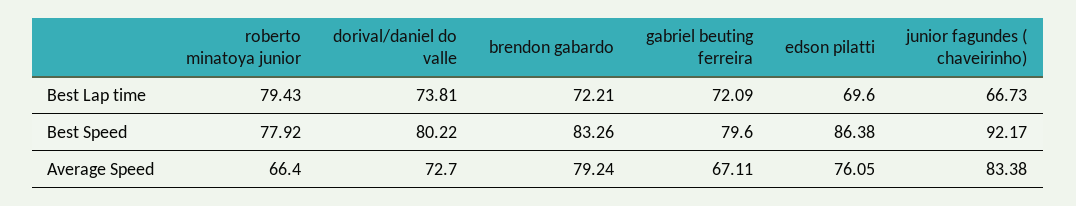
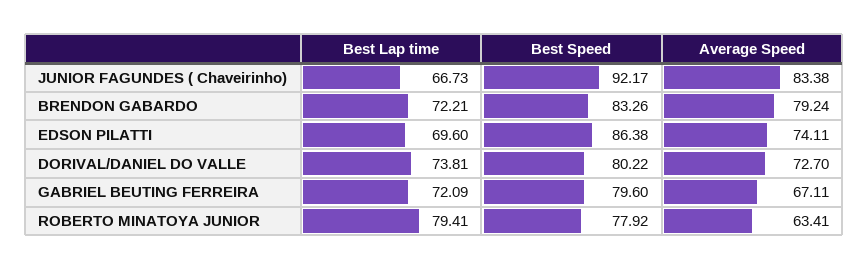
  {
    "roberto minatoya junior": {
-     "Best Lap time": 79.43,
+     "Best Lap time": 79.41,
      "Best Speed": 77.92,
-     "Average Speed": 66.4
+     "Average Speed": 63.41
    },
    "dorival/daniel do valle": {
      "Best Lap time": 73.81,
      "Best Speed": 80.22,
      "Average Speed": 72.7
    },
    "brendon gabardo": {
      "Best Lap time": 72.21,
      "Best Speed": 83.26,
      "Average Speed": 79.24
    },
    "gabriel beuting ferreira": {
      "Best Lap time": 72.09,
      "Best Speed": 79.6,
      "Average Speed": 67.11
    },
    "edson pilatti": {
      "Best Lap time": 69.6,
      "Best Speed": 86.38,
-     "Average Speed": 76.05
+     "Average Speed": 74.11
    },
    "junior fagundes ( chaveirinho)": {
      "Best Lap time": 66.73,
      "Best Speed": 92.17,
      "Average Speed": 83.38
    }
  }

